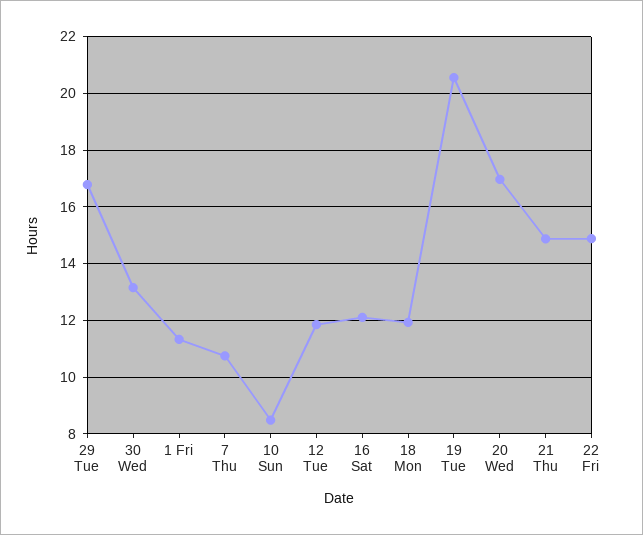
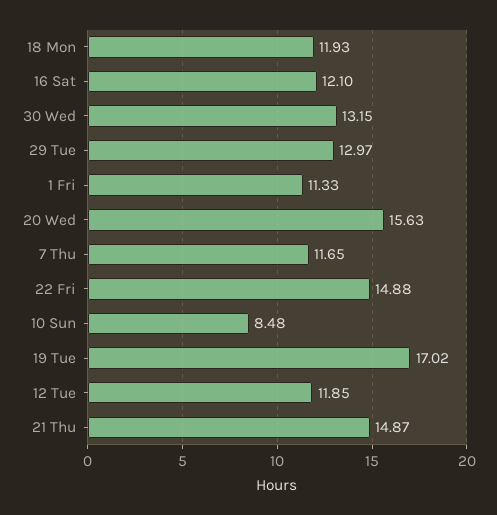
  {
-   "29 Tue": 16.75,
+   "29 Tue": 12.97,
    "30 Wed": 13.15,
    "1 Fri": 11.33,
-   "7 Thu": 10.75,
+   "7 Thu": 11.65,
    "10 Sun": 8.48,
    "12 Tue": 11.85,
    "16 Sat": 12.1,
    "18 Mon": 11.93,
-   "19 Tue": 20.5,
+   "19 Tue": 17.02,
-   "20 Wed": 17,
+   "20 Wed": 15.63,
    "21 Thu": 14.87,
    "22 Fri": 14.88
  }

